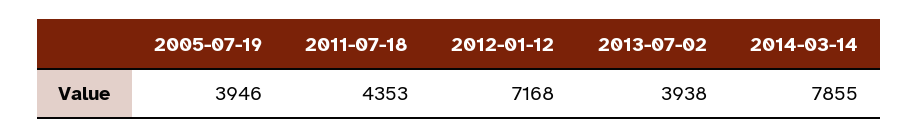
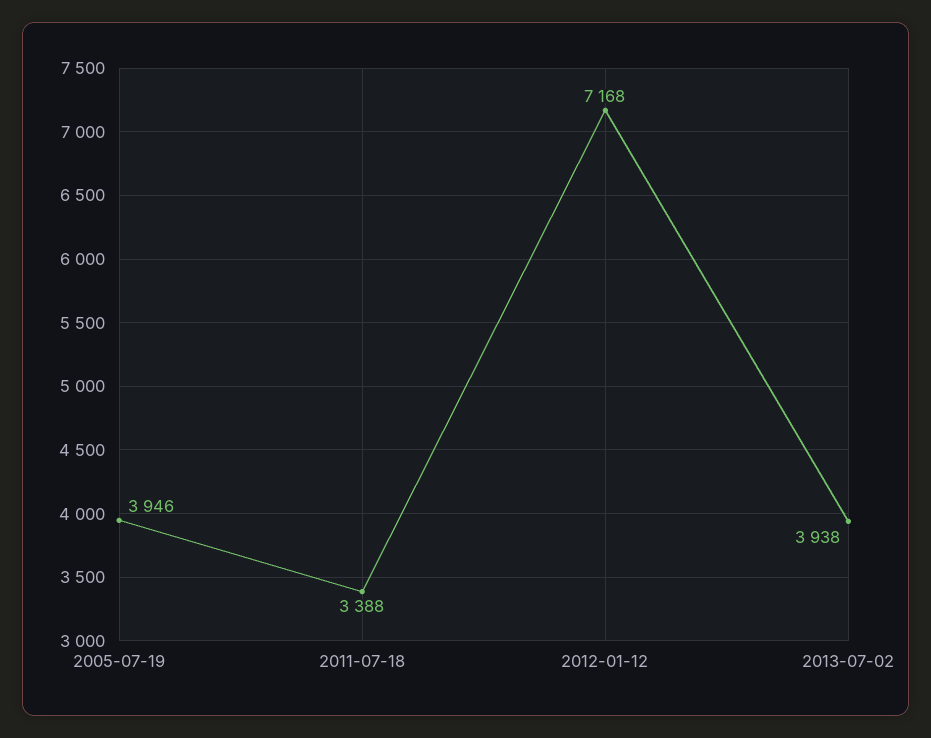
  {
    "2005-07-19": 3946,
-   "2011-07-18": 4353,
+   "2011-07-18": 3388,
    "2012-01-12": 7168,
-   "2013-07-02": 3938,
+   "2013-07-02": 3938
-   "2014-03-14": 7855
  }

